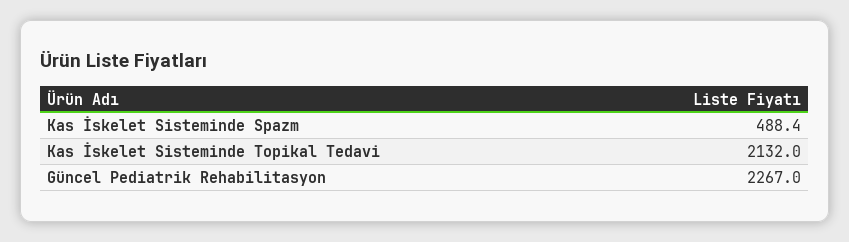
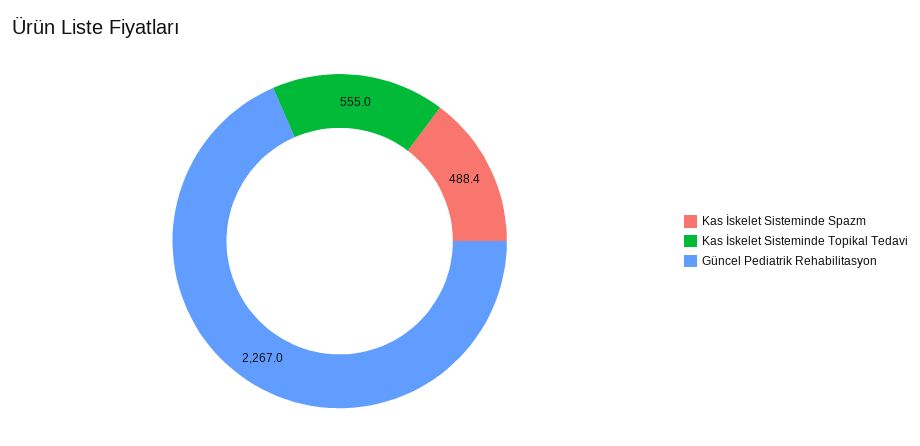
  {
    "Kas İskelet Sisteminde Spazm": 488.4,
-   "Kas İskelet Sisteminde Topikal Tedavi": 2132,
+   "Kas İskelet Sisteminde Topikal Tedavi": 555,
    "Güncel Pediatrik Rehabilitasyon": 2267
  }

